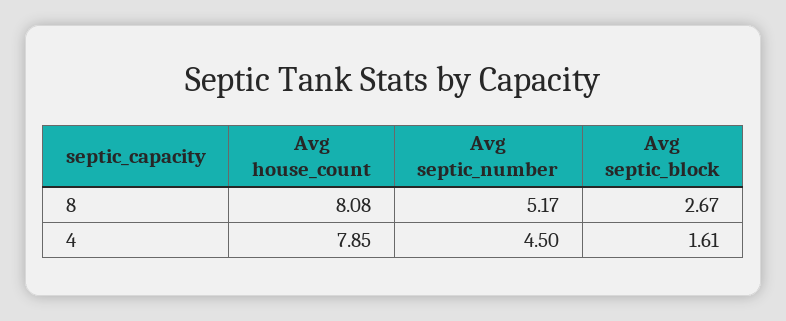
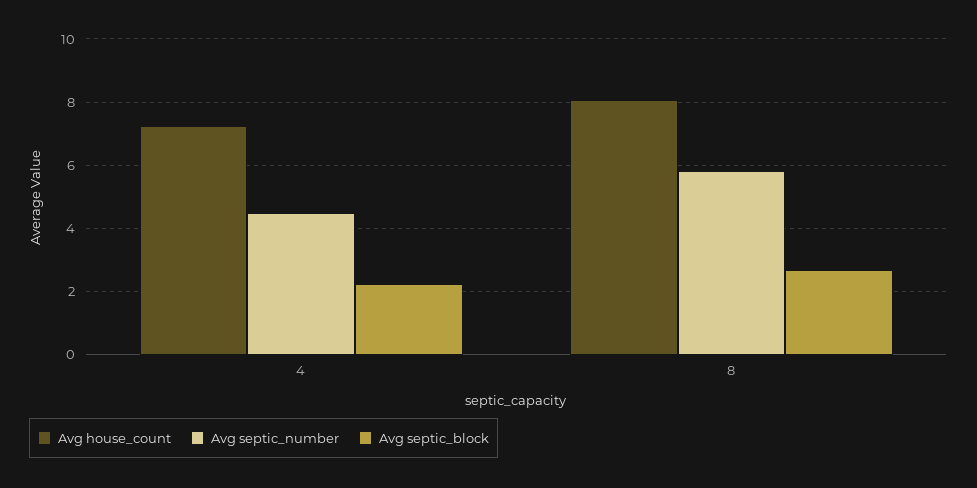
  {
    "Avg house_count": {
      "8": 8.08,
-     "4": 7.85
+     "4": 7.2
    },
    "Avg septic_number": {
-     "8": 5.17,
+     "8": 5.8,
      "4": 4.5
    },
    "Avg septic_block": {
      "8": 2.67,
-     "4": 1.61
+     "4": 2.2
    }
  }

